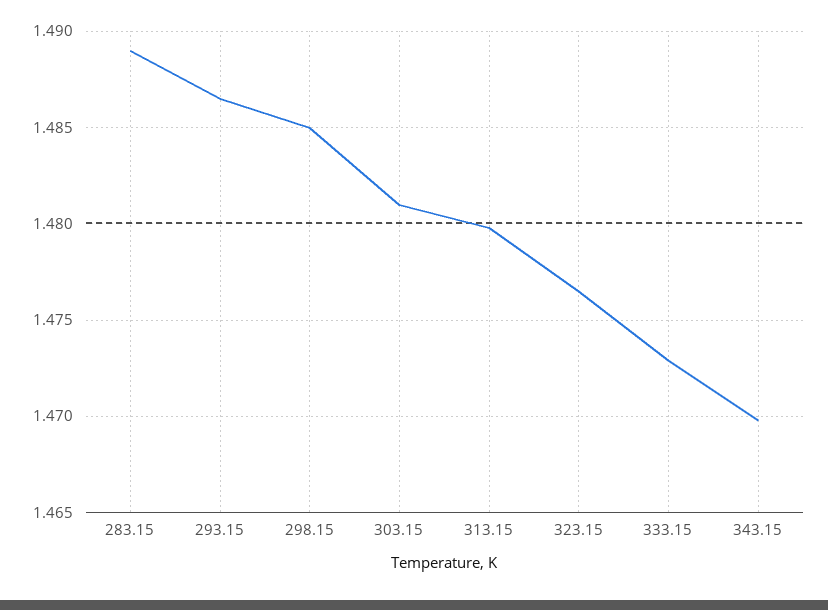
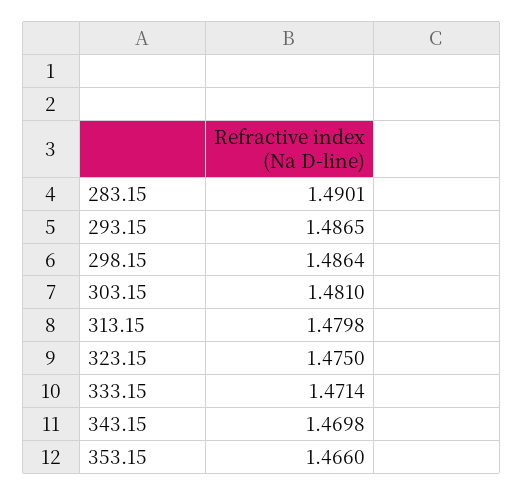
  {
-   "283.15": 1.489,
+   "283.15": 1.4901,
    "293.15": 1.4865,
-   "298.15": 1.485,
+   "298.15": 1.4864,
    "303.15": 1.481,
    "313.15": 1.4798,
-   "323.15": 1.4765,
+   "323.15": 1.475,
-   "333.15": 1.473,
+   "333.15": 1.4714,
-   "343.15": 1.4698
+   "343.15": 1.4698,
+   "353.15": 1.466
  }

